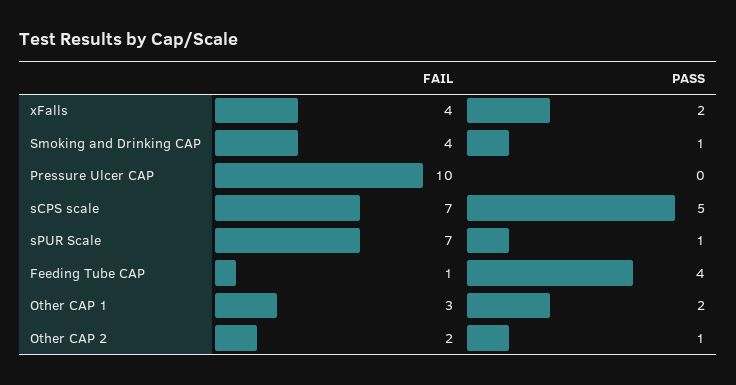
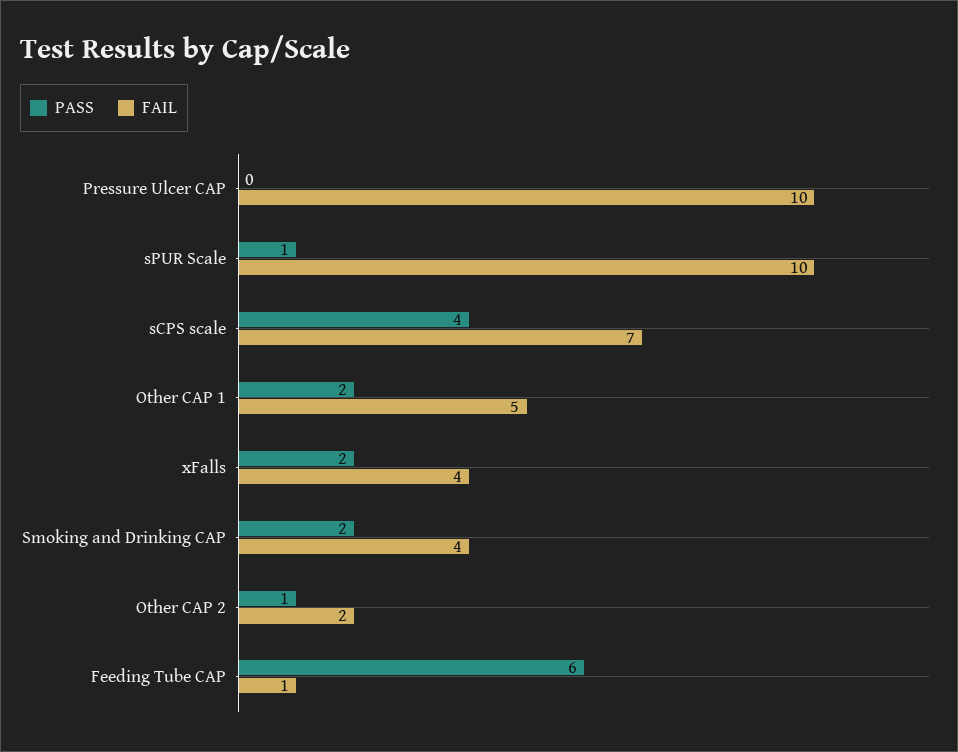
  {
    "FAIL": {
      "xFalls": 4,
      "Smoking and Drinking CAP": 4,
      "Pressure Ulcer CAP": 10,
      "sCPS scale": 7,
-     "sPUR Scale": 7,
+     "sPUR Scale": 10,
      "Feeding Tube CAP": 1,
-     "Other CAP 1": 3,
+     "Other CAP 1": 5,
      "Other CAP 2": 2
    },
    "PASS": {
      "xFalls": 2,
-     "Smoking and Drinking CAP": 1,
+     "Smoking and Drinking CAP": 2,
      "Pressure Ulcer CAP": 0,
-     "sCPS scale": 5,
+     "sCPS scale": 4,
      "sPUR Scale": 1,
-     "Feeding Tube CAP": 4,
+     "Feeding Tube CAP": 6,
      "Other CAP 1": 2,
      "Other CAP 2": 1
    }
  }

